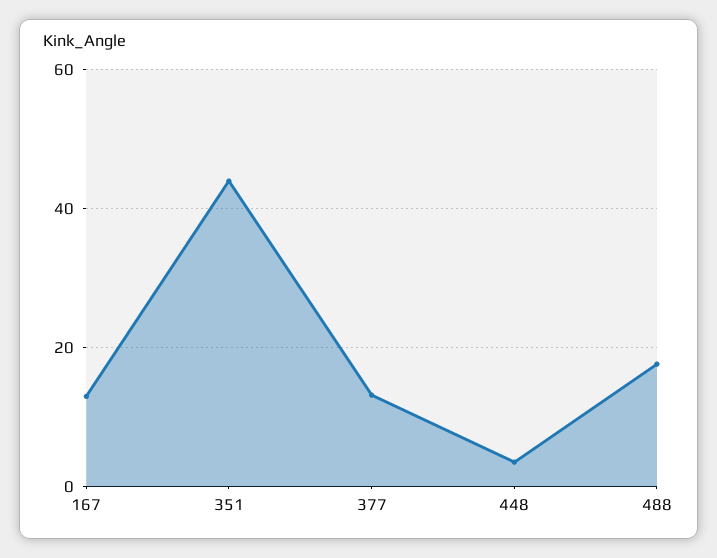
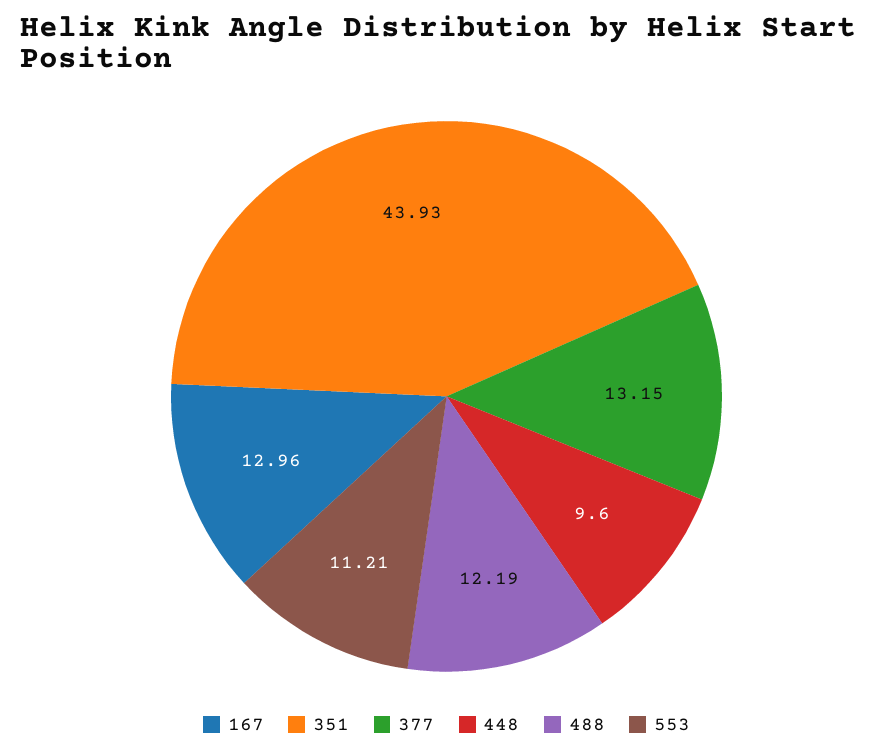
  {
    "167": 12.96,
    "351": 43.93,
    "377": 13.15,
-   "448": 4,
+   "448": 9.6,
-   "488": 18
+   "488": 12.19,
+   "553": 11.21
  }

